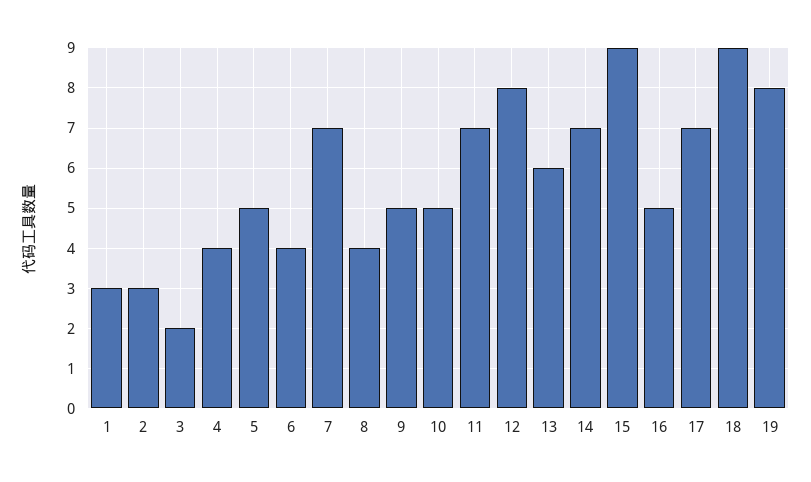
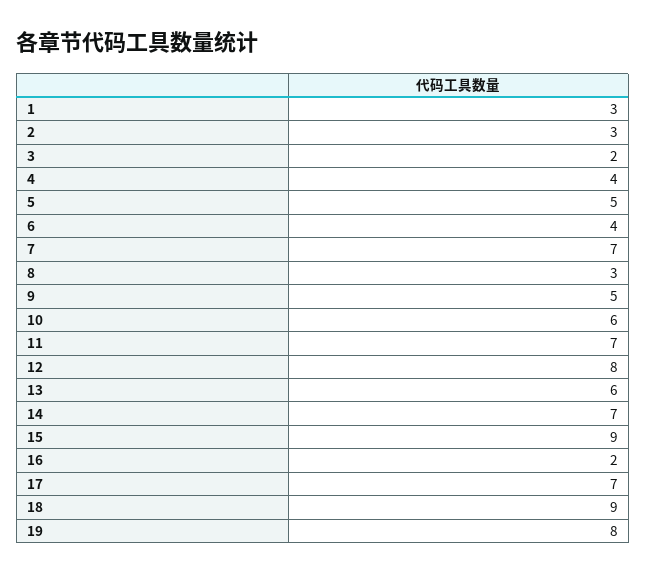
  {
    "1": 3,
    "2": 3,
    "3": 2,
    "4": 4,
    "5": 5,
    "6": 4,
    "7": 7,
-   "8": 4,
+   "8": 3,
    "9": 5,
-   "10": 5,
+   "10": 6,
    "11": 7,
    "12": 8,
    "13": 6,
    "14": 7,
    "15": 9,
-   "16": 5,
+   "16": 2,
    "17": 7,
    "18": 9,
    "19": 8
  }

